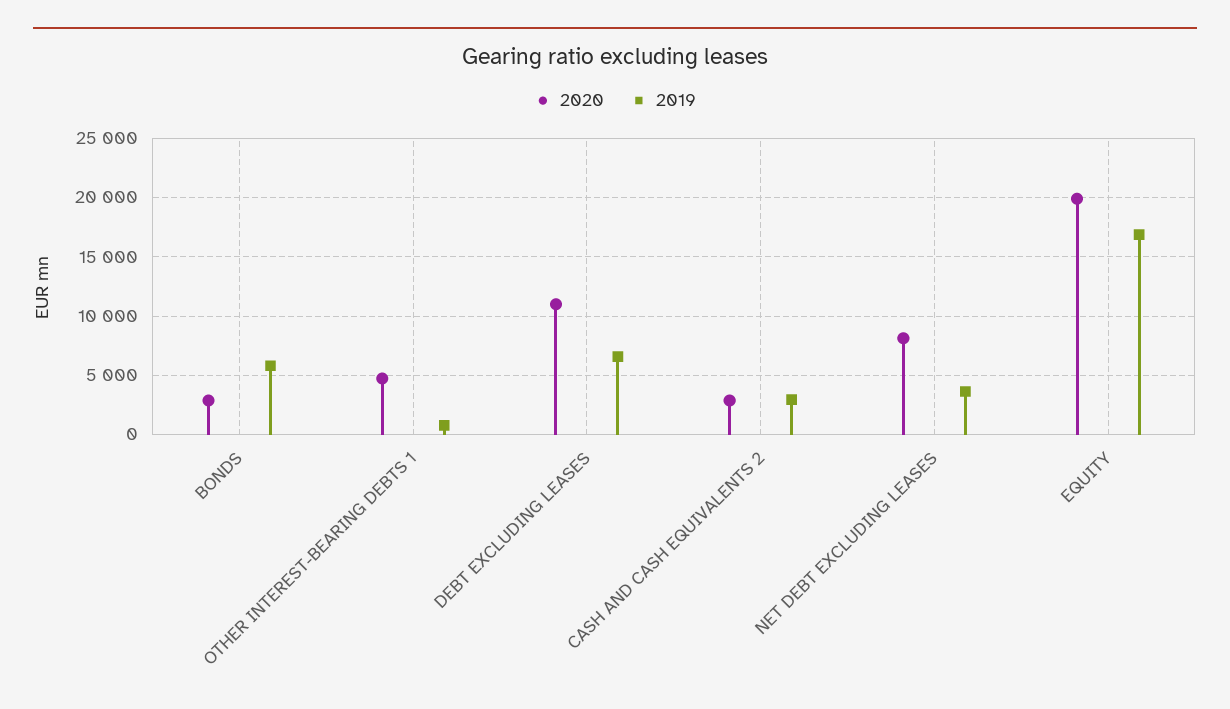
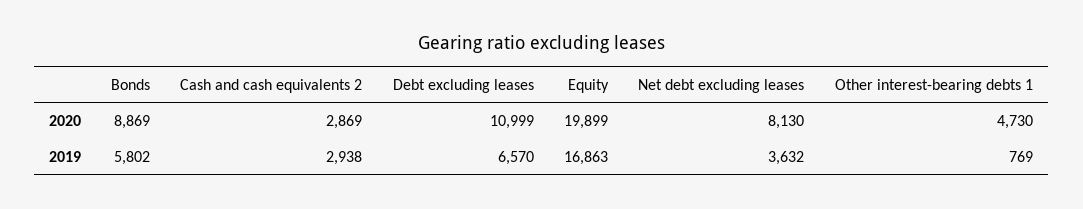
  {
    "2020": {
-     "BONDS": 3000,
+     "BONDS": 8869,
      "OTHER INTEREST-BEARING DEBTS 1": 4730,
      "DEBT EXCLUDING LEASES": 10999,
      "CASH AND CASH EQUIVALENTS 2": 2869,
      "NET DEBT EXCLUDING LEASES": 8130,
      "EQUITY": 19899
    },
    "2019": {
      "BONDS": 5802,
      "OTHER INTEREST-BEARING DEBTS 1": 769,
      "DEBT EXCLUDING LEASES": 6570,
      "CASH AND CASH EQUIVALENTS 2": 2938,
      "NET DEBT EXCLUDING LEASES": 3632,
      "EQUITY": 16863
    }
  }

